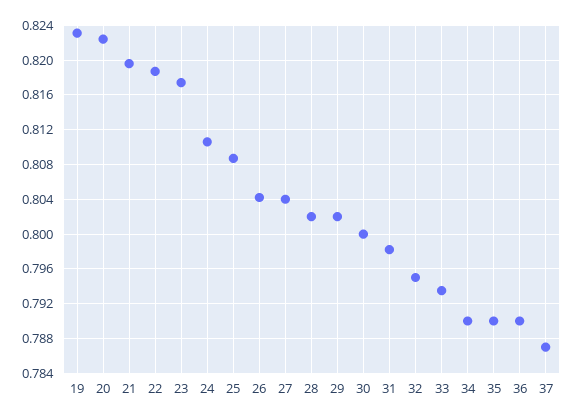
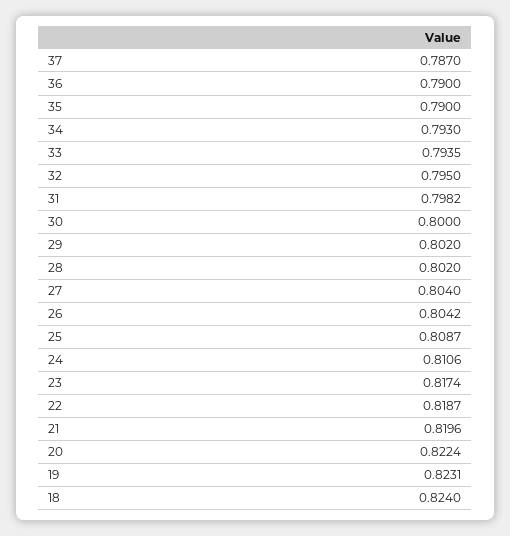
  {
    "19": 0.8231,
    "20": 0.8224,
    "21": 0.8196,
    "22": 0.8187,
    "23": 0.8174,
    "24": 0.8106,
    "25": 0.8087,
    "26": 0.8042,
    "27": 0.804,
    "28": 0.802,
    "29": 0.802,
    "30": 0.8,
    "31": 0.7982,
    "32": 0.795,
    "33": 0.7935,
-   "34": 0.79,
+   "34": 0.793,
    "35": 0.79,
    "36": 0.79,
-   "37": 0.787
+   "37": 0.787,
+   "18": 0.824
  }

